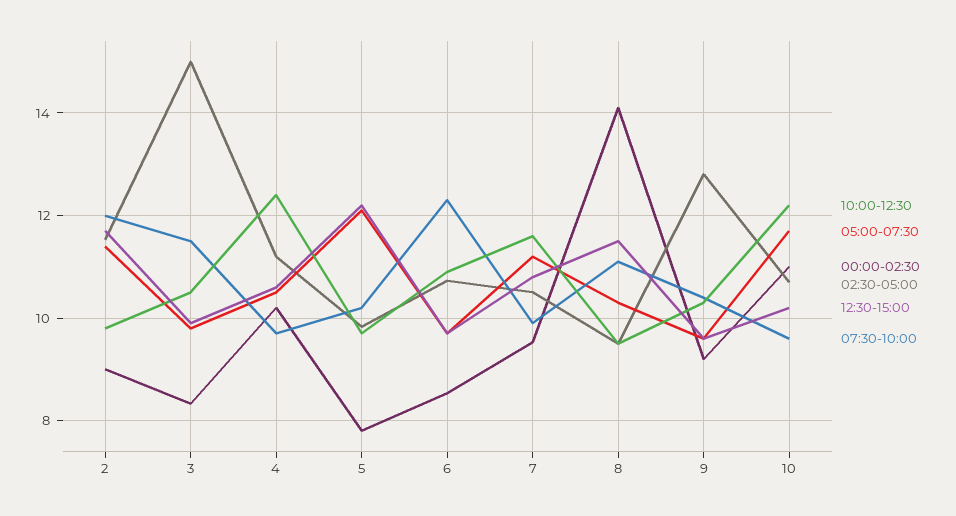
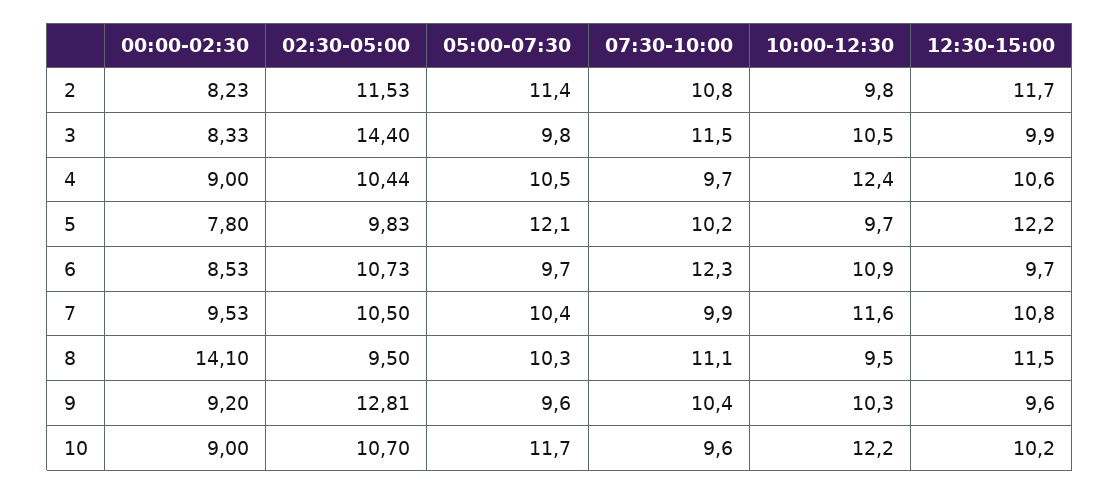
  {
    "10:00-12:30": {
      "2": 9.8,
      "3": 10.5,
      "4": 12.4,
      "5": 9.7,
      "6": 10.9,
      "7": 11.6,
      "8": 9.5,
      "9": 10.3,
      "10": 12.2
    },
    "05:00-07:30": {
      "2": 11.4,
      "3": 9.8,
      "4": 10.5,
      "5": 12.1,
      "6": 9.7,
-     "7": 11.2,
+     "7": 10.4,
      "8": 10.3,
      "9": 9.6,
      "10": 11.7
    },
    "00:00-02:30": {
-     "2": 9,
+     "2": 8.23,
      "3": 8.33,
-     "4": 10.2,
+     "4": 9,
      "5": 7.8,
      "6": 8.53,
      "7": 9.53,
      "8": 14.1,
      "9": 9.2,
-     "10": 11
+     "10": 9
    },
    "02:30-05:00": {
      "2": 11.53,
-     "3": 15,
+     "3": 14.4,
-     "4": 11.2,
+     "4": 10.44,
      "5": 9.83,
      "6": 10.73,
      "7": 10.5,
      "8": 9.5,
      "9": 12.81,
      "10": 10.7
    },
    "12:30-15:00": {
      "2": 11.7,
      "3": 9.9,
      "4": 10.6,
      "5": 12.2,
      "6": 9.7,
      "7": 10.8,
      "8": 11.5,
      "9": 9.6,
      "10": 10.2
    },
    "07:30-10:00": {
-     "2": 12,
+     "2": 10.8,
      "3": 11.5,
      "4": 9.7,
      "5": 10.2,
      "6": 12.3,
      "7": 9.9,
      "8": 11.1,
      "9": 10.4,
      "10": 9.6
    }
  }

